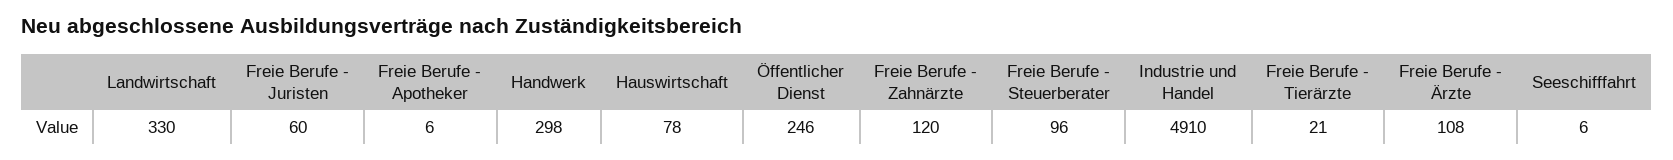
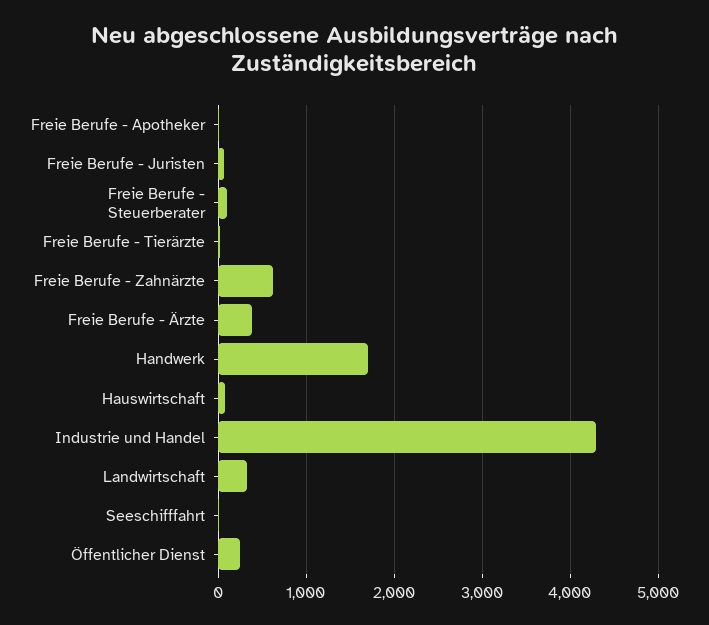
  {
    "Landwirtschaft": 330,
    "Freie Berufe - Juristen": 60,
    "Freie Berufe - Apotheker": 6,
-   "Handwerk": 298,
+   "Handwerk": 1700,
    "Hauswirtschaft": 78,
    "Öffentlicher Dienst": 246,
-   "Freie Berufe - Zahnärzte": 120,
+   "Freie Berufe - Zahnärzte": 600,
    "Freie Berufe - Steuerberater": 96,
-   "Industrie und Handel": 4910,
+   "Industrie und Handel": 4300,
    "Freie Berufe - Tierärzte": 21,
-   "Freie Berufe - Ärzte": 108,
+   "Freie Berufe - Ärzte": 400,
    "Seeschifffahrt": 6
  }

